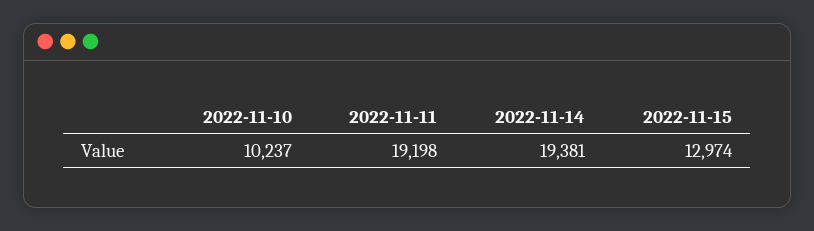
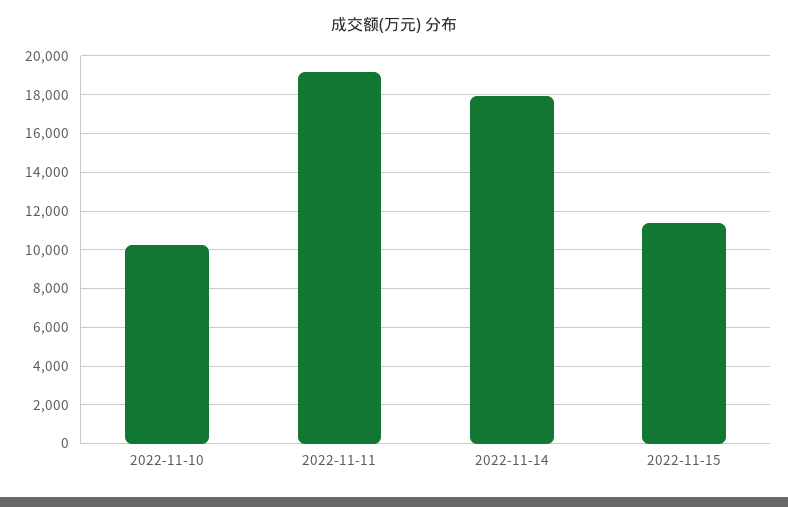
  {
    "2022-11-10": 10237,
    "2022-11-11": 19198,
-   "2022-11-14": 19381,
+   "2022-11-14": 18000,
-   "2022-11-15": 12974
+   "2022-11-15": 11500
  }

